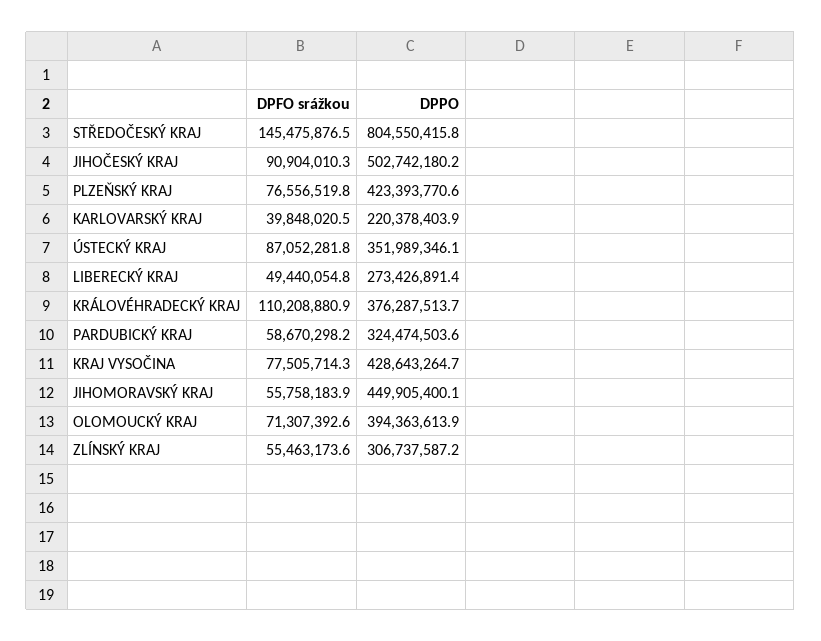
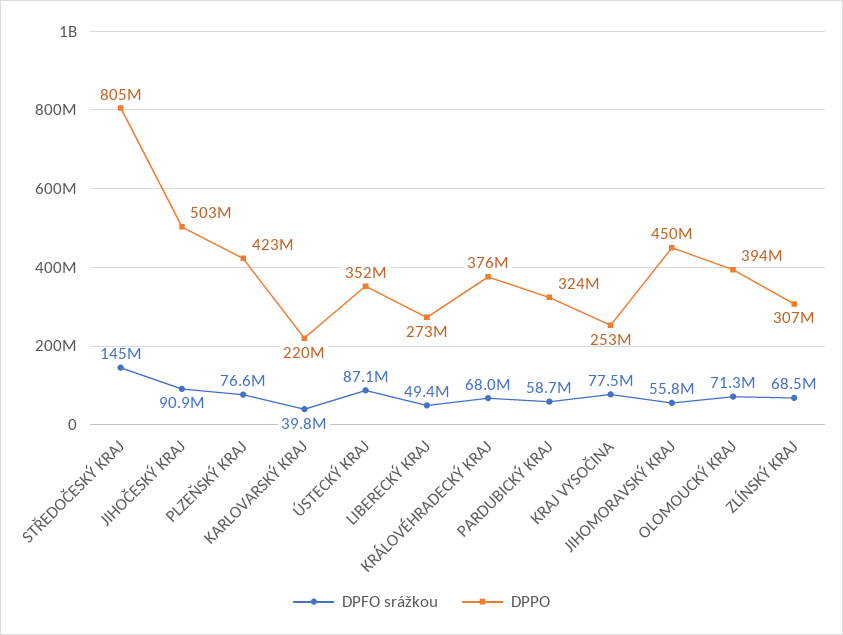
  {
    "DPFO srážkou": {
      "STŘEDOČESKÝ KRAJ": 145475876.5,
      "JIHOČESKÝ KRAJ": 90904010.3,
      "PLZEŇSKÝ KRAJ": 76556519.8,
      "KARLOVARSKÝ KRAJ": 39848020.5,
      "ÚSTECKÝ KRAJ": 87052281.8,
      "LIBERECKÝ KRAJ": 49440054.8,
-     "KRÁLOVÉHRADECKÝ KRAJ": 110208880.9,
+     "KRÁLOVÉHRADECKÝ KRAJ": 68000000,
      "PARDUBICKÝ KRAJ": 58670298.2,
      "KRAJ VYSOČINA": 77505714.3,
      "JIHOMORAVSKÝ KRAJ": 55758183.9,
      "OLOMOUCKÝ KRAJ": 71307392.6,
-     "ZLÍNSKÝ KRAJ": 55463173.6
+     "ZLÍNSKÝ KRAJ": 68500000
    },
    "DPPO": {
      "STŘEDOČESKÝ KRAJ": 804550415.8,
      "JIHOČESKÝ KRAJ": 502742180.2,
      "PLZEŇSKÝ KRAJ": 423393770.6,
      "KARLOVARSKÝ KRAJ": 220378403.9,
      "ÚSTECKÝ KRAJ": 351989346.1,
      "LIBERECKÝ KRAJ": 273426891.4,
      "KRÁLOVÉHRADECKÝ KRAJ": 376287513.7,
      "PARDUBICKÝ KRAJ": 324474503.6,
-     "KRAJ VYSOČINA": 428643264.7,
+     "KRAJ VYSOČINA": 253000000,
      "JIHOMORAVSKÝ KRAJ": 449905400.1,
      "OLOMOUCKÝ KRAJ": 394363613.9,
      "ZLÍNSKÝ KRAJ": 306737587.2
    }
  }

